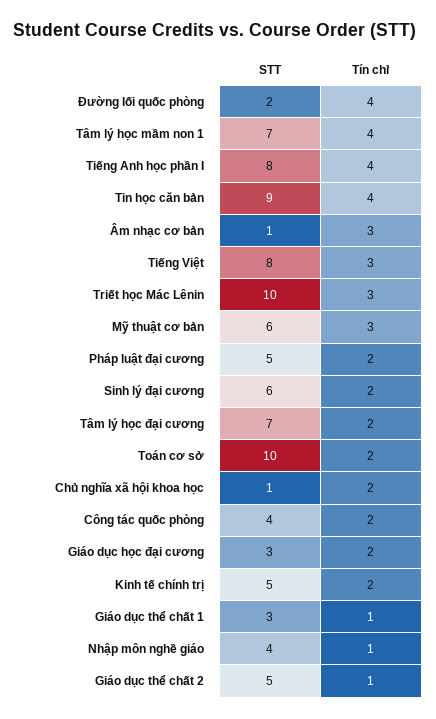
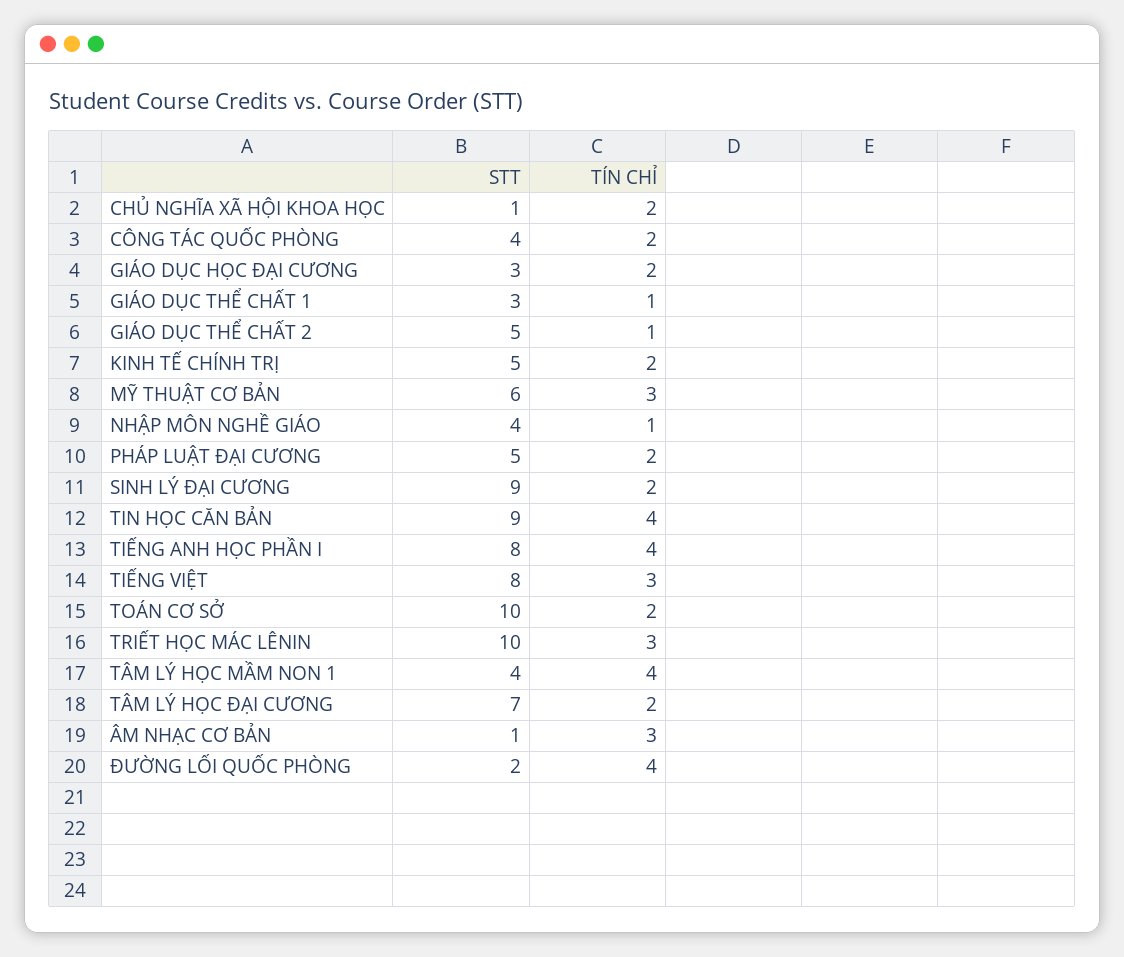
  {
    "STT": {
      "Đường lối quốc phòng": 2,
-     "Tâm lý học mầm non 1": 7,
+     "Tâm lý học mầm non 1": 4,
      "Tiếng Anh học phần I": 8,
      "Tin học căn bản": 9,
      "Âm nhạc cơ bản": 1,
      "Tiếng Việt": 8,
      "Triết học Mác Lênin": 10,
      "Mỹ thuật cơ bản": 6,
      "Pháp luật đại cương": 5,
-     "Sinh lý đại cương": 6,
+     "Sinh lý đại cương": 9,
      "Tâm lý học đại cương": 7,
      "Toán cơ sở": 10,
      "Chủ nghĩa xã hội khoa học": 1,
      "Công tác quốc phòng": 4,
      "Giáo dục học đại cương": 3,
      "Kinh tế chính trị": 5,
      "Giáo dục thể chất 1": 3,
      "Nhập môn nghề giáo": 4,
      "Giáo dục thể chất 2": 5
    },
    "Tín chỉ": {
      "Đường lối quốc phòng": 4,
      "Tâm lý học mầm non 1": 4,
      "Tiếng Anh học phần I": 4,
      "Tin học căn bản": 4,
      "Âm nhạc cơ bản": 3,
      "Tiếng Việt": 3,
      "Triết học Mác Lênin": 3,
      "Mỹ thuật cơ bản": 3,
      "Pháp luật đại cương": 2,
      "Sinh lý đại cương": 2,
      "Tâm lý học đại cương": 2,
      "Toán cơ sở": 2,
      "Chủ nghĩa xã hội khoa học": 2,
      "Công tác quốc phòng": 2,
      "Giáo dục học đại cương": 2,
      "Kinh tế chính trị": 2,
      "Giáo dục thể chất 1": 1,
      "Nhập môn nghề giáo": 1,
      "Giáo dục thể chất 2": 1
    }
  }

